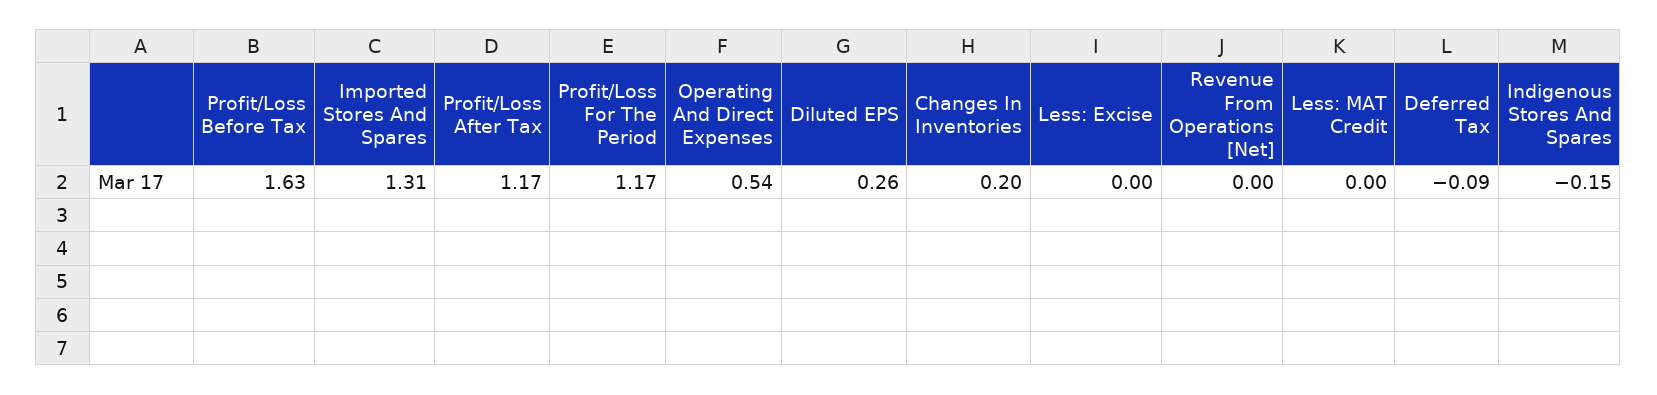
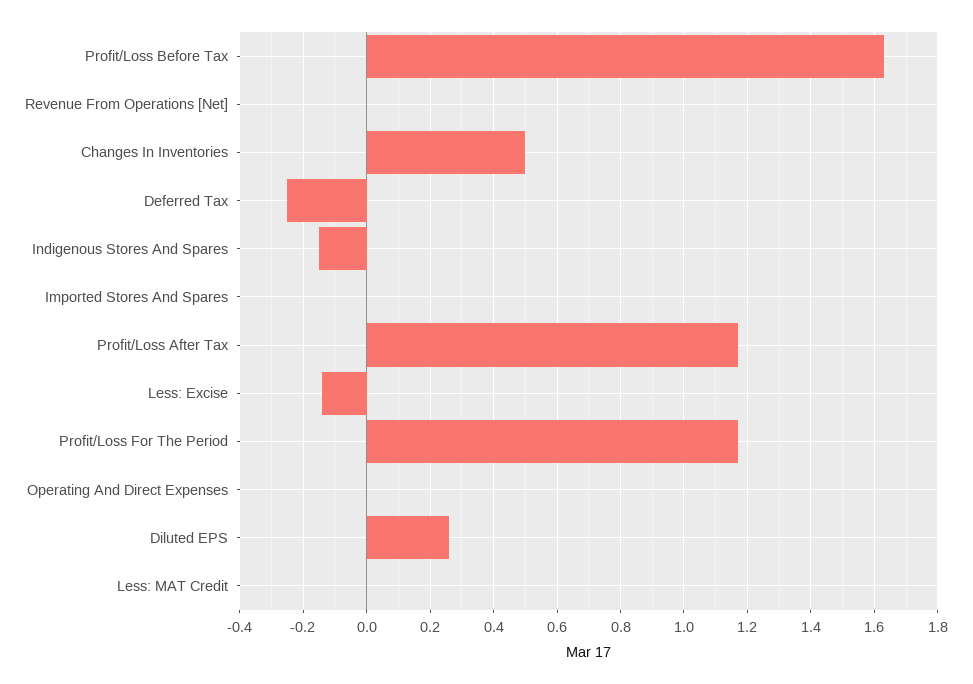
  {
    "Profit/Loss Before Tax": 1.63,
-   "Imported Stores And Spares": 1.31,
+   "Imported Stores And Spares": 0,
    "Profit/Loss After Tax": 1.17,
    "Profit/Loss For The Period": 1.17,
-   "Operating And Direct Expenses": 0.54,
+   "Operating And Direct Expenses": 0,
    "Diluted EPS": 0.26,
-   "Changes In Inventories": 0.2,
+   "Changes In Inventories": 0.5,
-   "Less: Excise": 0,
+   "Less: Excise": -0.15,
    "Revenue From Operations [Net]": 0,
    "Less: MAT Credit": 0,
-   "Deferred Tax": -0.09,
+   "Deferred Tax": -0.25,
    "Indigenous Stores And Spares": -0.15
  }

